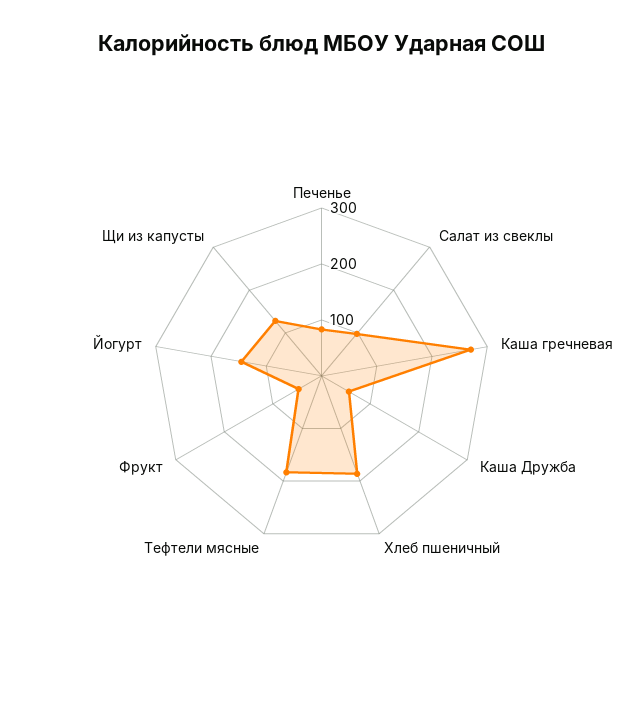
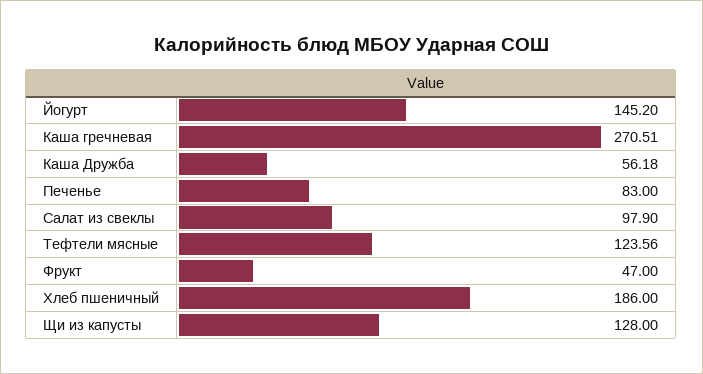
  {
    "Печенье": 83,
    "Салат из свеклы": 97.9,
    "Каша гречневая": 270.51,
    "Каша Дружба": 56.18,
    "Хлеб пшеничный": 186,
-   "Тефтели мясные": 180,
+   "Тефтели мясные": 123.56,
    "Фрукт": 47,
    "Йогурт": 145.2,
    "Щи из капусты": 128
  }

